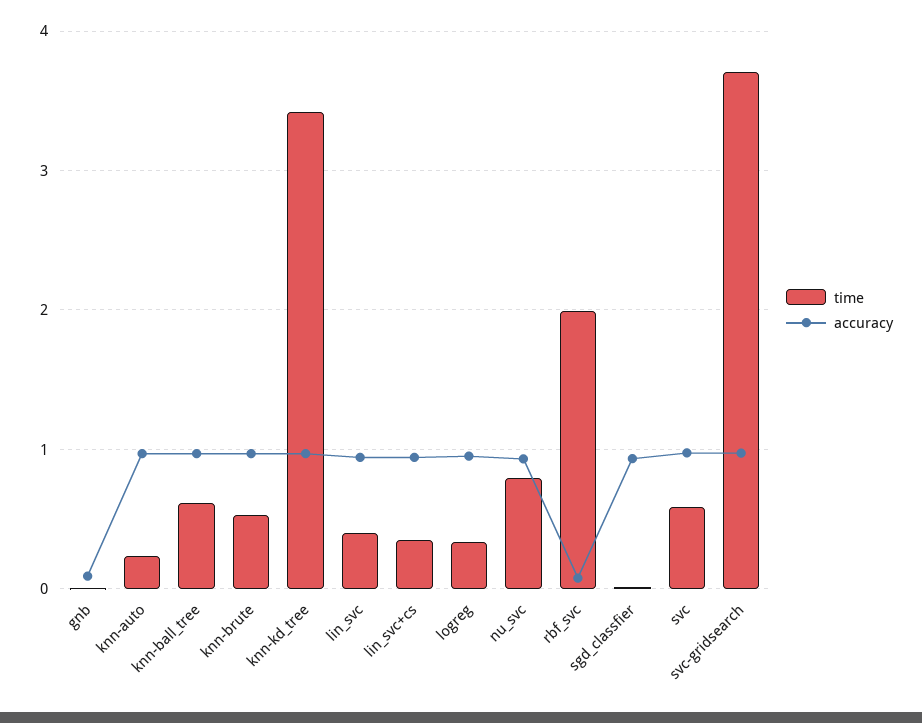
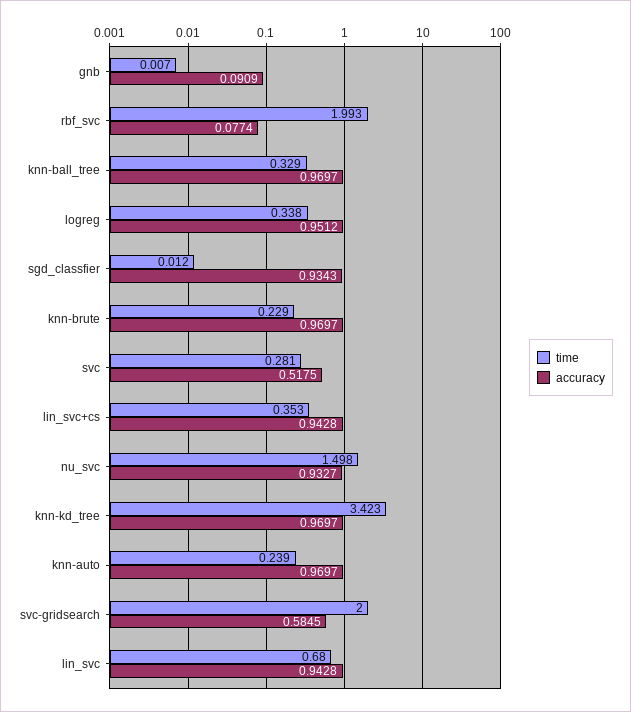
  {
    "time": {
      "gnb": 0.007,
      "knn-auto": 0.239,
-     "knn-ball_tree": 0.6,
+     "knn-ball_tree": 0.329,
-     "knn-brute": 0.5,
+     "knn-brute": 0.229,
      "knn-kd_tree": 3.423,
-     "lin_svc": 0.4,
+     "lin_svc": 0.68,
      "lin_svc+cs": 0.353,
      "logreg": 0.338,
-     "nu_svc": 0.8,
+     "nu_svc": 1.498,
      "rbf_svc": 1.993,
      "sgd_classfier": 0.012,
-     "svc": 0.6,
+     "svc": 0.281,
-     "svc-gridsearch": 3.7
+     "svc-gridsearch": 2
    },
    "accuracy": {
      "gnb": 0.0909,
      "knn-auto": 0.9697,
      "knn-ball_tree": 0.9697,
      "knn-brute": 0.9697,
      "knn-kd_tree": 0.9697,
      "lin_svc": 0.9428,
      "lin_svc+cs": 0.9428,
      "logreg": 0.9512,
      "nu_svc": 0.9327,
      "rbf_svc": 0.0774,
      "sgd_classfier": 0.9343,
-     "svc": 1,
+     "svc": 0.5175,
-     "svc-gridsearch": 1
+     "svc-gridsearch": 0.5845
    }
  }

